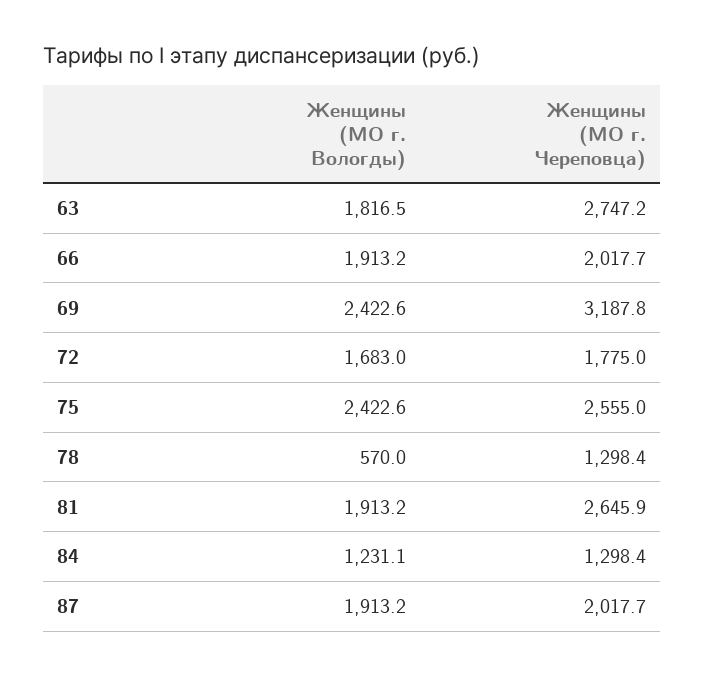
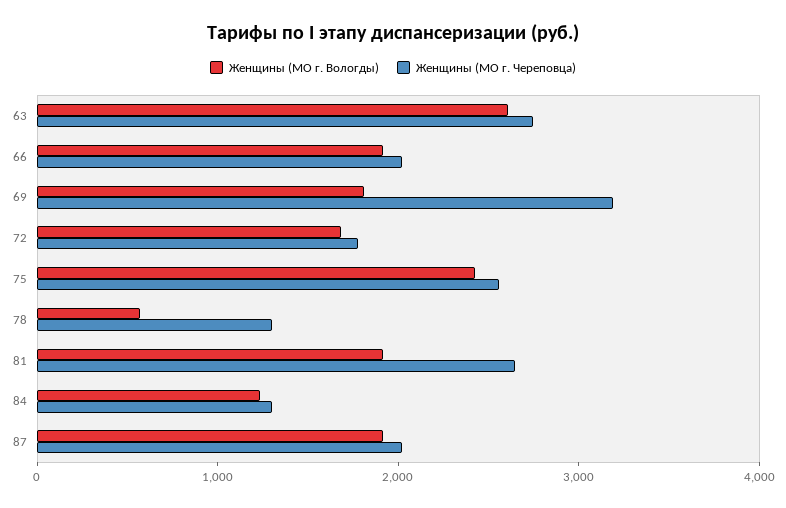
  {
    "Женщины (МО г. Вологды)": {
-     "63": 1816.5,
+     "63": 2600,
      "66": 1913.2,
-     "69": 2422.6,
+     "69": 1800,
      "72": 1683,
      "75": 2422.6,
      "78": 570,
      "81": 1913.2,
      "84": 1231.1,
      "87": 1913.2
    },
    "Женщины (МО г. Череповца)": {
      "63": 2747.2,
      "66": 2017.7,
      "69": 3187.8,
      "72": 1775,
      "75": 2555,
      "78": 1298.4,
      "81": 2645.9,
      "84": 1298.4,
      "87": 2017.7
    }
  }

